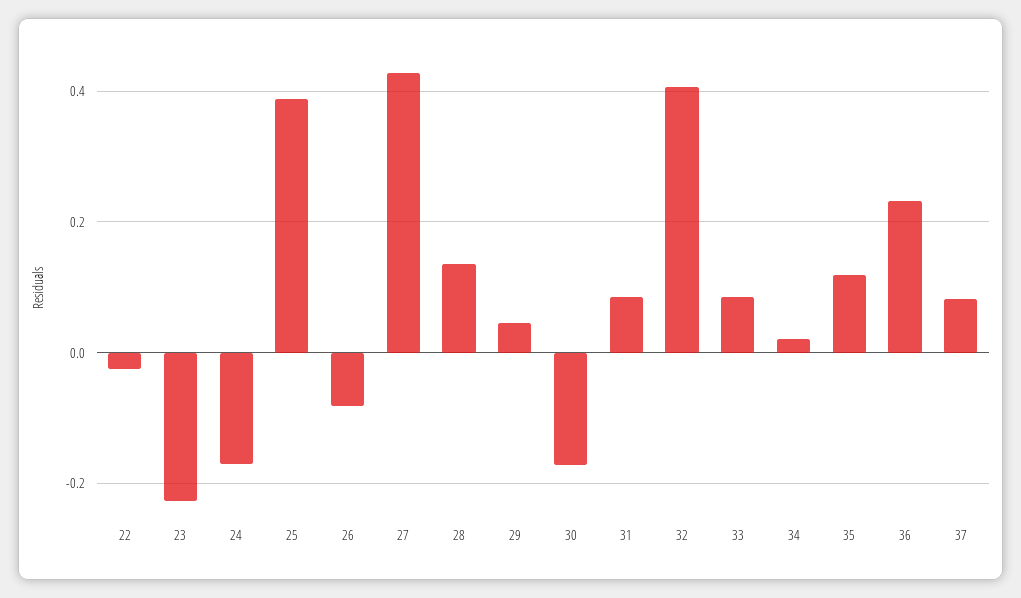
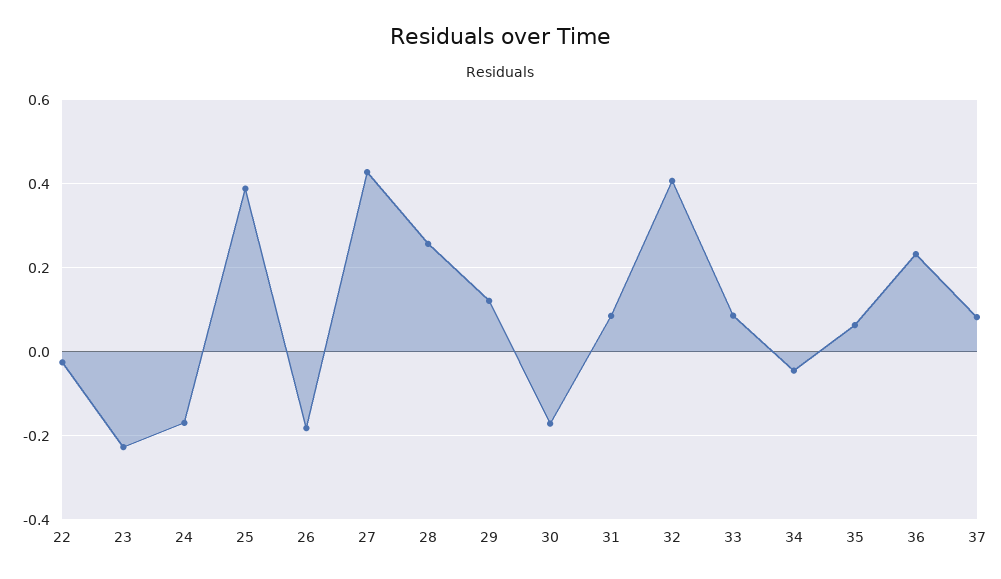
  {
    "22": -0.02,
    "23": -0.22,
    "24": -0.16,
    "25": 0.38,
-   "26": -0.08,
+   "26": -0.18,
    "27": 0.42,
-   "28": 0.14,
+   "28": 0.26,
-   "29": 0.04,
+   "29": 0.12,
    "30": -0.18,
    "31": 0.08,
    "32": 0.4,
    "33": 0.08,
-   "34": 0.02,
+   "34": -0.04,
-   "35": 0.12,
+   "35": 0.06,
    "36": 0.24,
    "37": 0.08
  }

